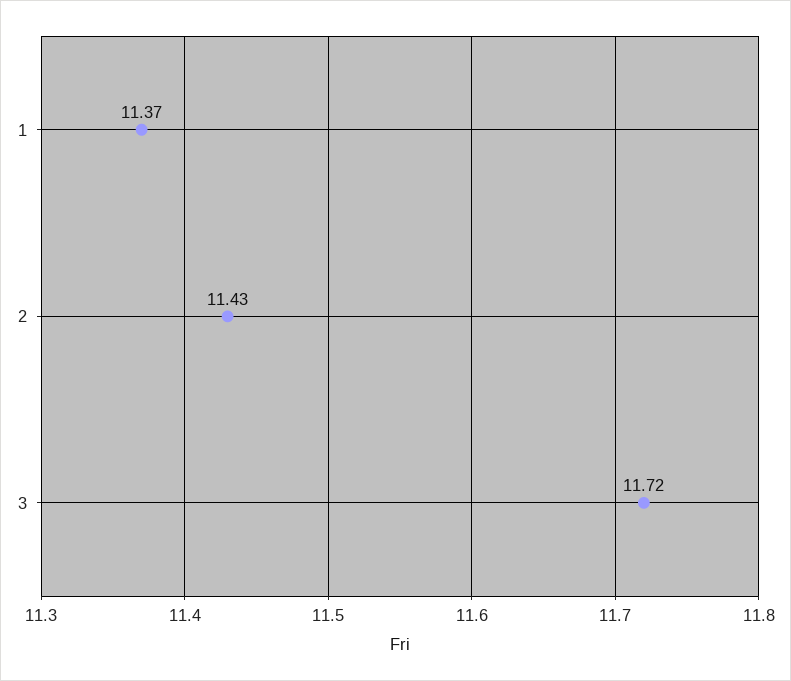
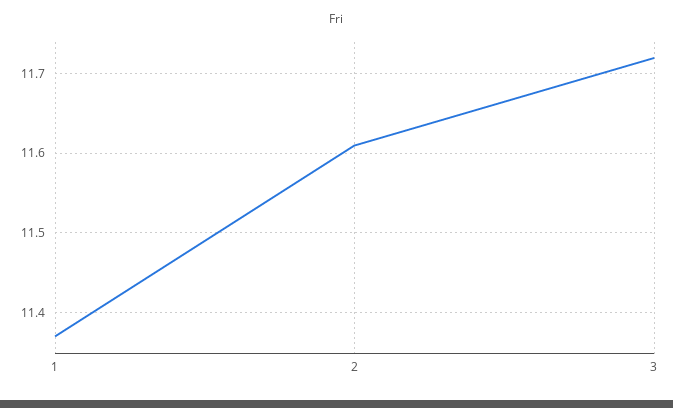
  {
    "1": 11.37,
-   "2": 11.43,
+   "2": 11.61,
    "3": 11.72
  }

